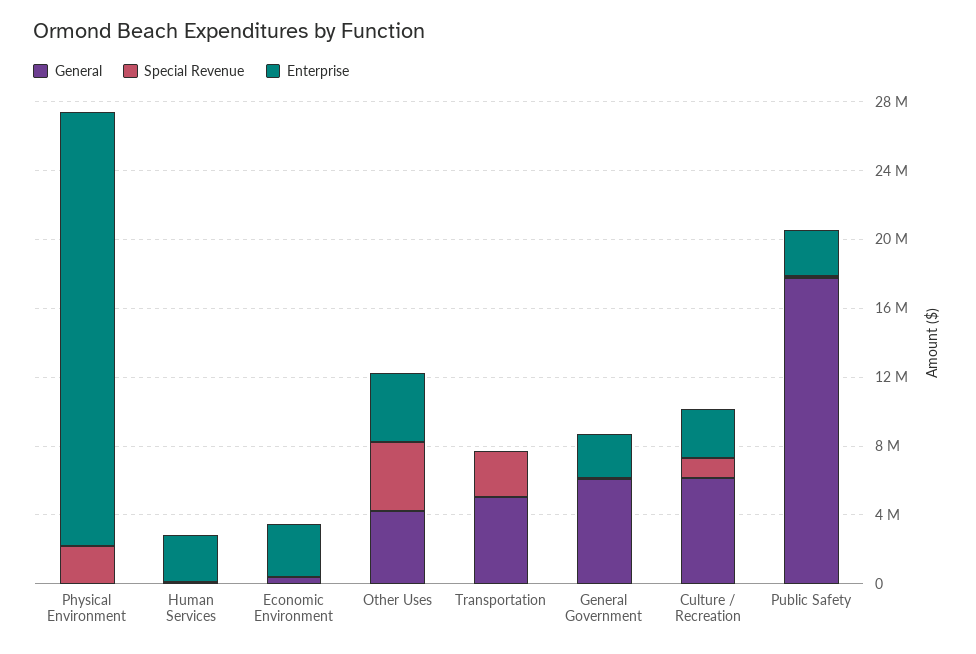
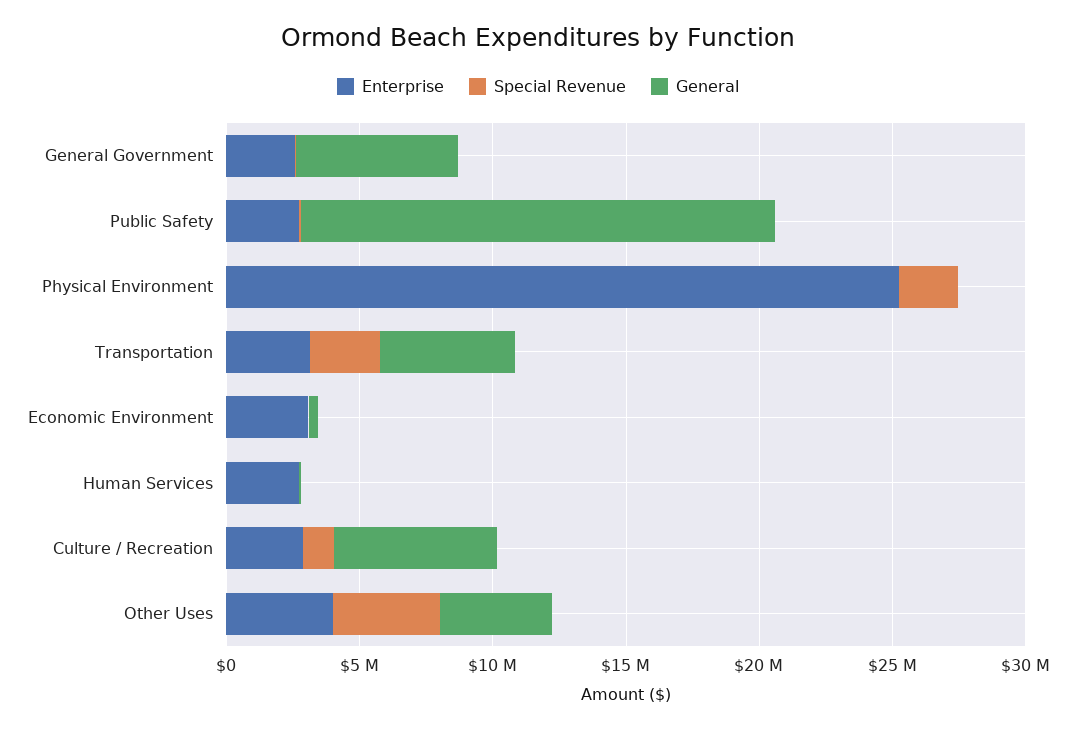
  {
    "General": {
      "Physical Environment": 0,
      "Human Services": 0,
      "Economic Environment": 0,
      "Other Uses": 4000000,
      "Transportation": 5000000,
      "General Government": 6000000,
      "Culture / Recreation": 6000000,
      "Public Safety": 18000000
    },
    "Special Revenue": {
      "Physical Environment": 2000000,
      "Human Services": 0,
      "Economic Environment": 0,
      "Other Uses": 4000000,
      "Transportation": 3000000,
      "General Government": 0,
      "Culture / Recreation": 1000000,
      "Public Safety": 0
    },
    "Enterprise": {
      "Physical Environment": 25000000,
      "Human Services": 3000000,
      "Economic Environment": 3000000,
      "Other Uses": 4000000,
-     "Transportation": 0,
+     "Transportation": 3000000,
      "General Government": 3000000,
      "Culture / Recreation": 3000000,
      "Public Safety": 3000000
    }
  }

